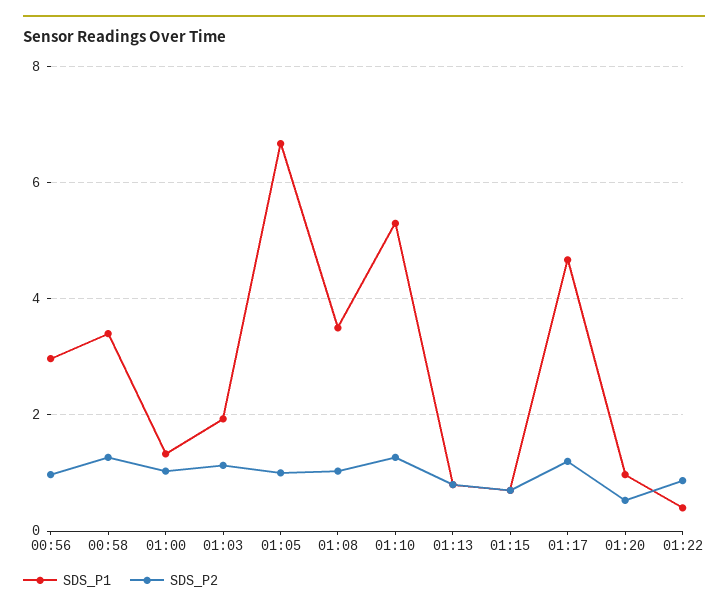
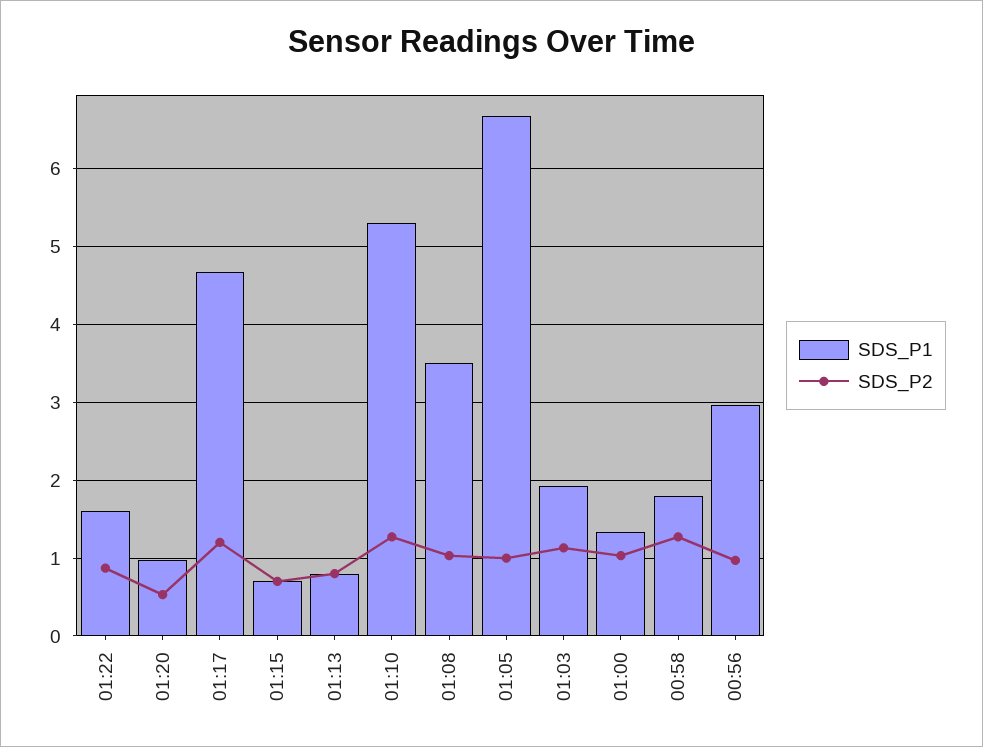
  {
    "SDS_P1": {
      "00:56": 3,
-     "00:58": 3.4,
+     "00:58": 1.8,
      "01:00": 1.3,
      "01:03": 1.9,
      "01:05": 6.7,
      "01:08": 3.5,
      "01:10": 5.3,
      "01:13": 0.8,
      "01:15": 0.7,
      "01:17": 4.7,
      "01:20": 1,
-     "01:22": 0.4
+     "01:22": 1.6
    },
    "SDS_P2": {
      "00:56": 1,
      "00:58": 1.3,
      "01:00": 1,
      "01:03": 1.1,
      "01:05": 1,
      "01:08": 1,
      "01:10": 1.3,
      "01:13": 0.8,
      "01:15": 0.7,
      "01:17": 1.2,
      "01:20": 0.5,
      "01:22": 0.9
    }
  }

